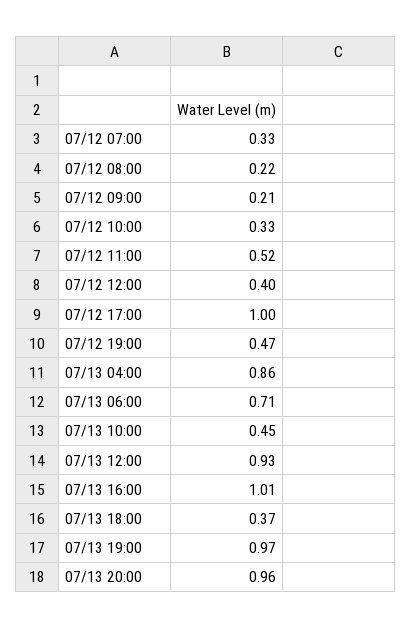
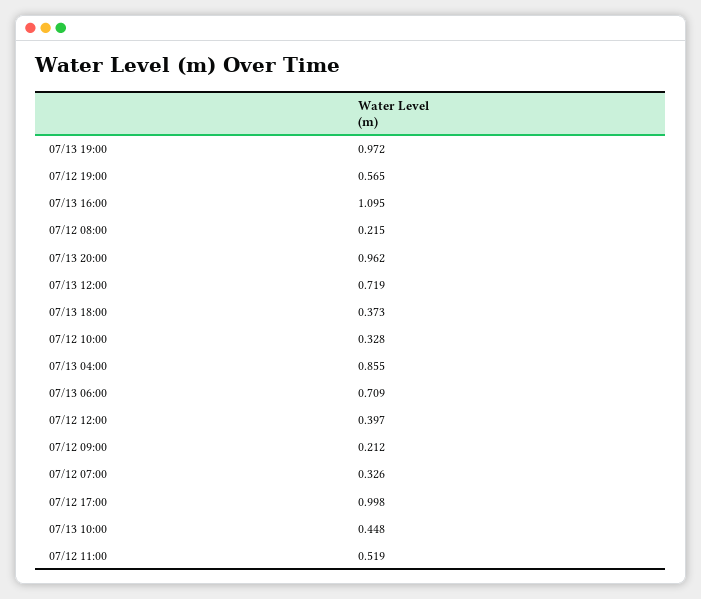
  {
    "07/12 07:00": 0.326,
    "07/12 08:00": 0.215,
    "07/12 09:00": 0.212,
    "07/12 10:00": 0.328,
    "07/12 11:00": 0.519,
    "07/12 12:00": 0.397,
    "07/12 17:00": 0.998,
-   "07/12 19:00": 0.47,
+   "07/12 19:00": 0.565,
    "07/13 04:00": 0.855,
    "07/13 06:00": 0.709,
    "07/13 10:00": 0.448,
-   "07/13 12:00": 0.93,
+   "07/13 12:00": 0.719,
-   "07/13 16:00": 1.01,
+   "07/13 16:00": 1.095,
    "07/13 18:00": 0.373,
    "07/13 19:00": 0.972,
    "07/13 20:00": 0.962
  }

